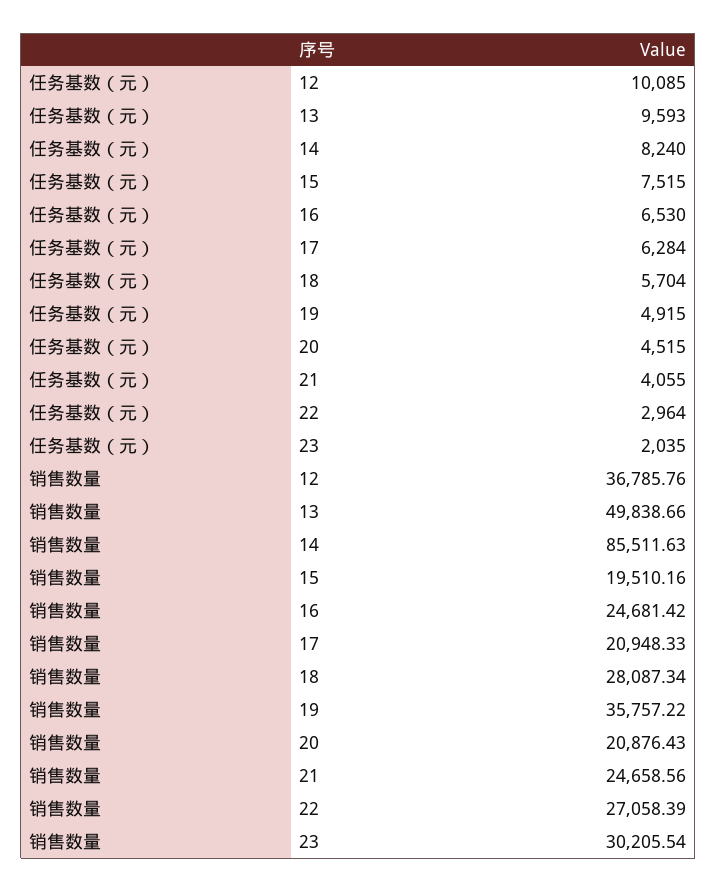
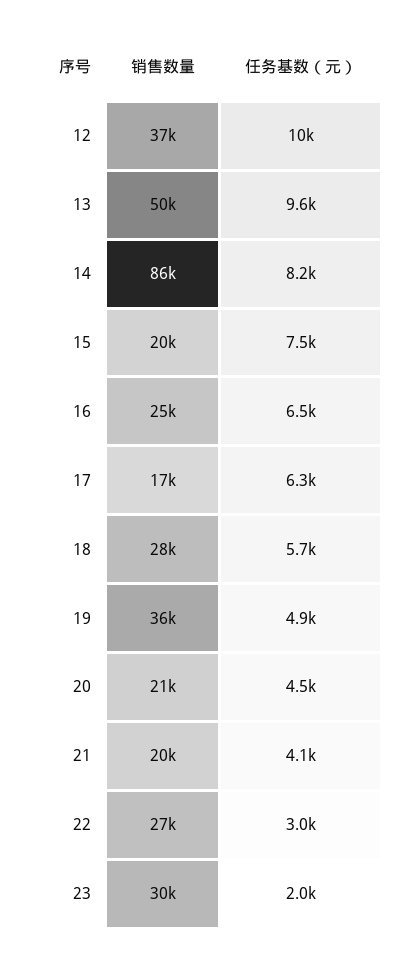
  {
    "任务基数（元）": {
      "12": 10085,
      "13": 9593,
      "14": 8240,
      "15": 7515,
      "16": 6530,
      "17": 6284,
      "18": 5704,
      "19": 4915,
      "20": 4515,
      "21": 4055,
      "22": 2964,
      "23": 2035
    },
    "销售数量": {
      "12": 36785.76,
      "13": 49838.66,
      "14": 85511.63,
      "15": 19510.16,
      "16": 24681.42,
-     "17": 20948.33,
+     "17": 17000,
      "18": 28087.34,
      "19": 35757.22,
      "20": 20876.43,
-     "21": 24658.56,
+     "21": 20000,
      "22": 27058.39,
      "23": 30205.54
    }
  }

